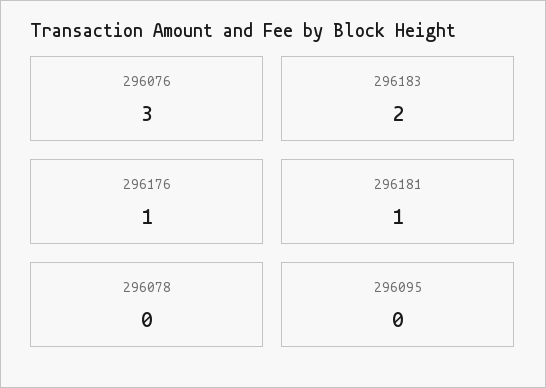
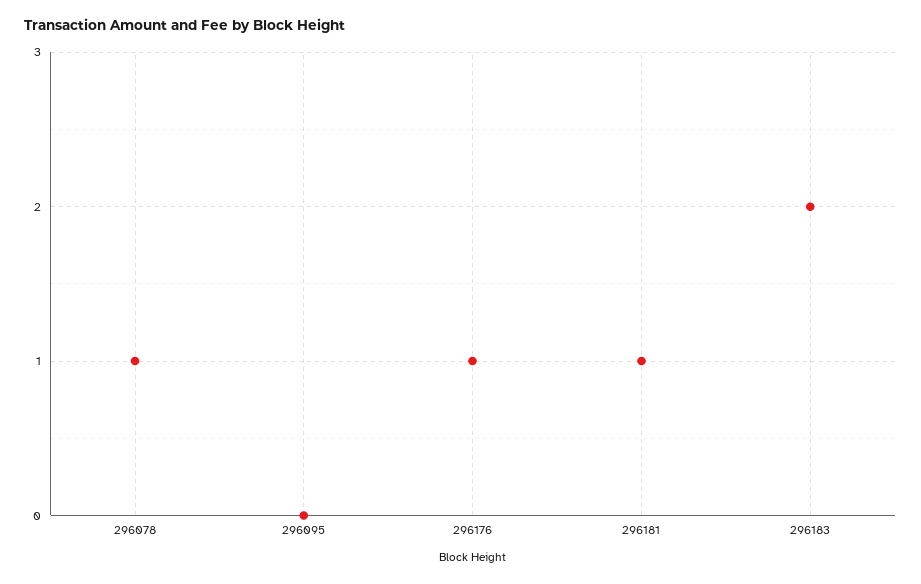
  {
-   "296076": 3,
    "296183": 2,
    "296176": 1,
    "296181": 1,
-   "296078": 0,
+   "296078": 1,
    "296095": 0
  }

